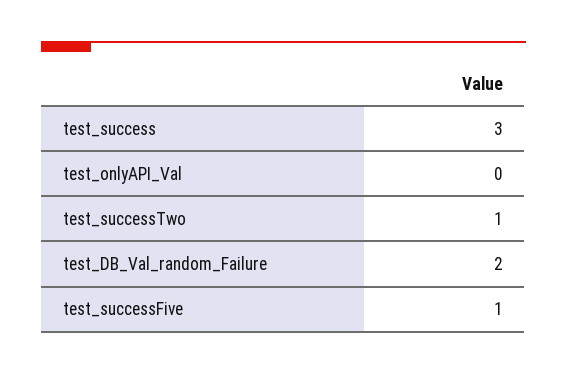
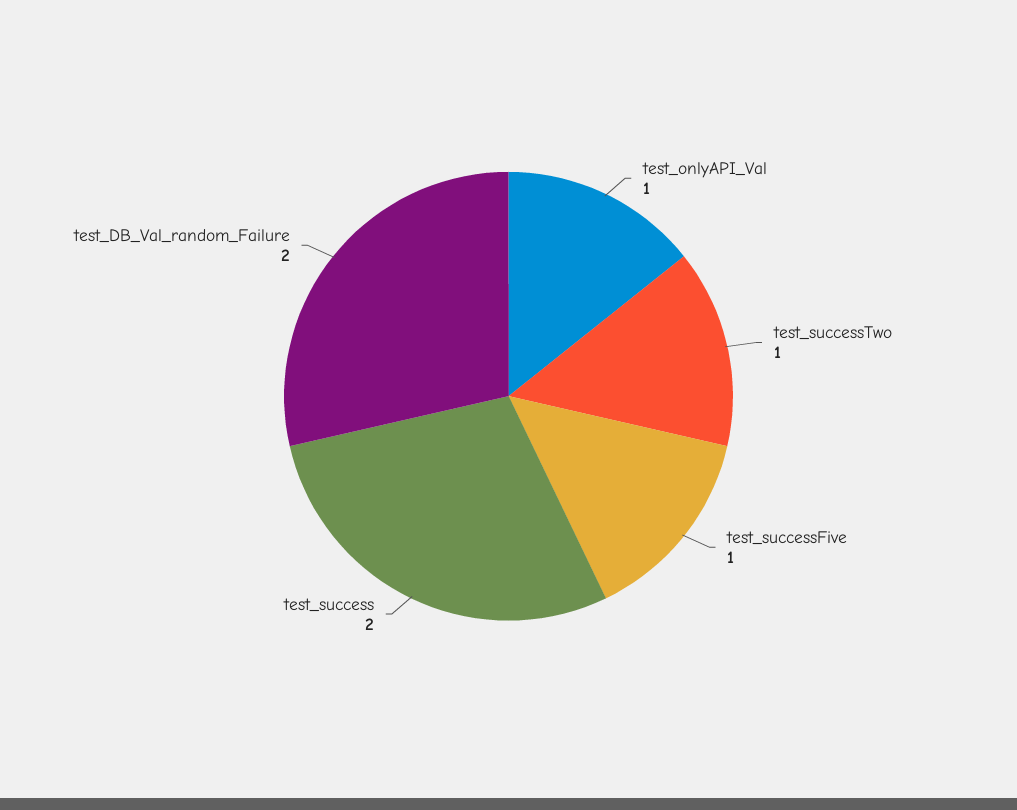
  {
-   "test_success": 3,
+   "test_success": 2,
-   "test_onlyAPI_Val": 0,
+   "test_onlyAPI_Val": 1,
    "test_successTwo": 1,
    "test_DB_Val_random_Failure": 2,
    "test_successFive": 1
  }

